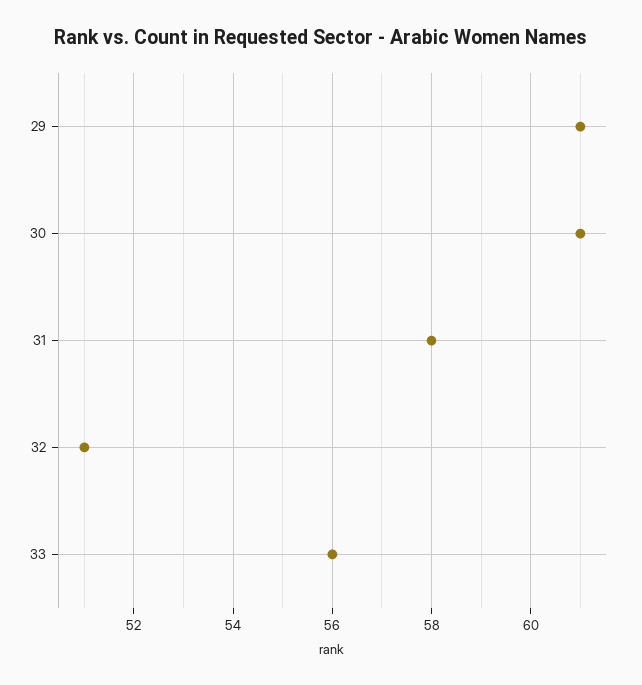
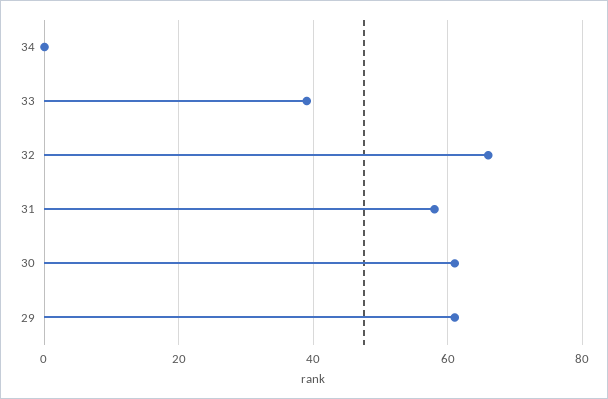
  {
    "29": 61,
    "30": 61,
    "31": 58,
-   "32": 51,
+   "32": 65,
-   "33": 56
+   "33": 40,
+   "34": 0
  }

